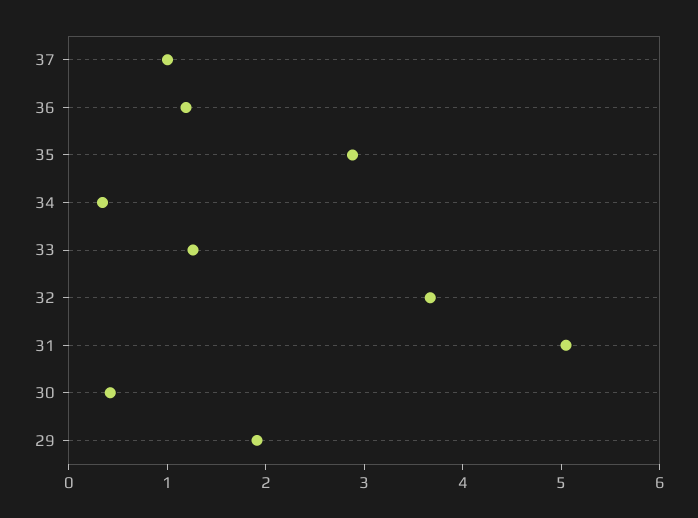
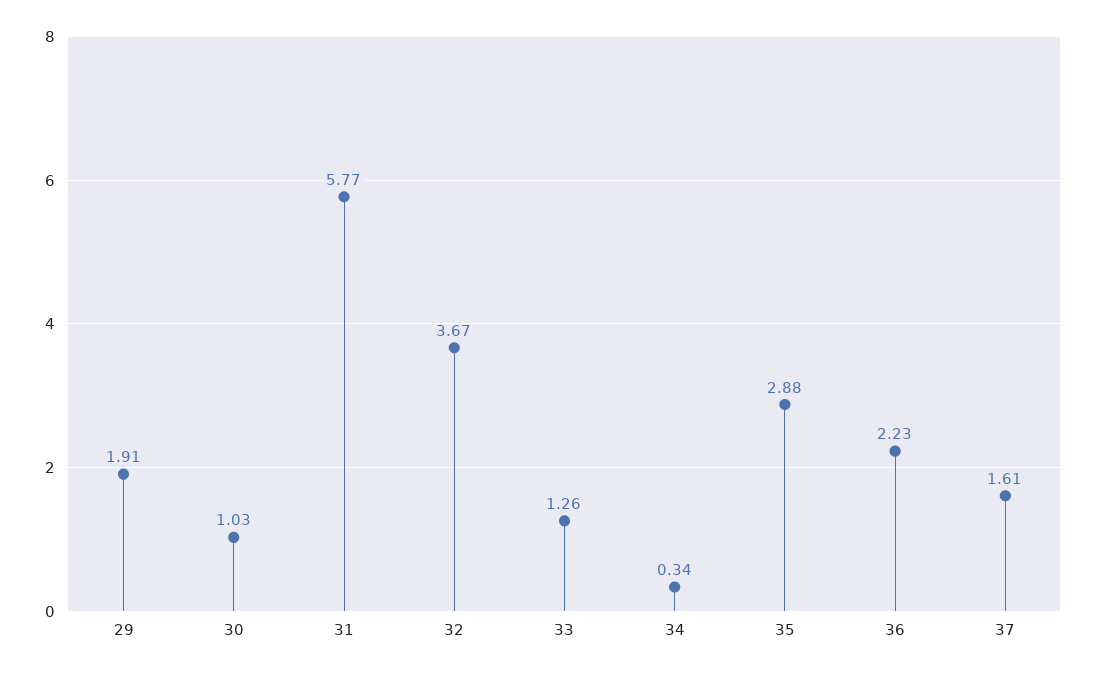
  {
-   "37": 1,
+   "37": 1.61,
-   "36": 1.2,
+   "36": 2.23,
    "35": 2.88,
    "34": 0.34,
    "33": 1.26,
    "32": 3.67,
-   "31": 5,
+   "31": 5.77,
-   "30": 0.4,
+   "30": 1.03,
    "29": 1.91
  }

